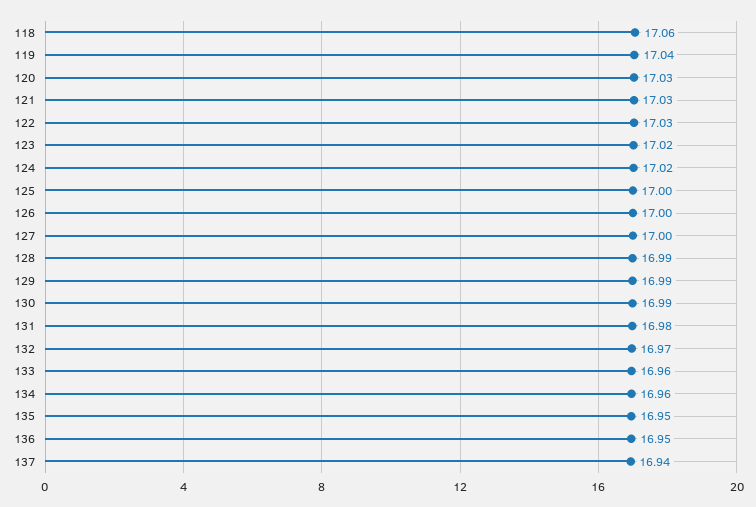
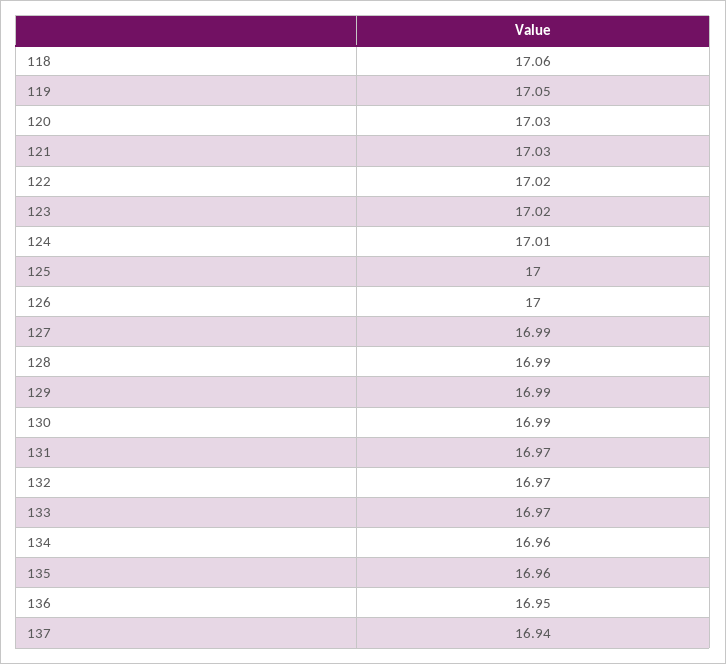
  {
    "118": 17.06,
-   "119": 17.04,
+   "119": 17.05,
    "120": 17.03,
    "121": 17.03,
-   "122": 17.03,
+   "122": 17.02,
    "123": 17.02,
-   "124": 17.02,
+   "124": 17.01,
    "125": 17,
    "126": 17,
-   "127": 17,
+   "127": 16.99,
    "128": 16.99,
    "129": 16.99,
    "130": 16.99,
-   "131": 16.98,
+   "131": 16.97,
    "132": 16.97,
-   "133": 16.96,
+   "133": 16.97,
    "134": 16.96,
-   "135": 16.95,
+   "135": 16.96,
    "136": 16.95,
    "137": 16.94
  }

